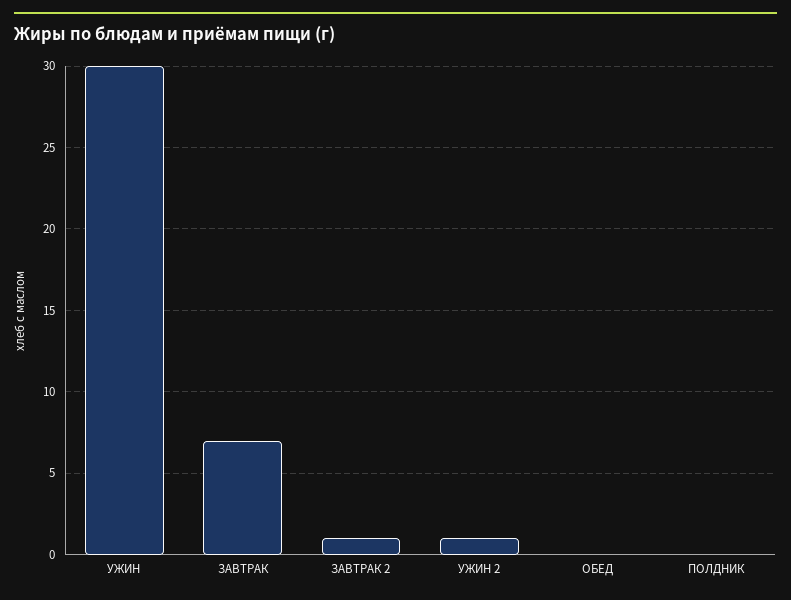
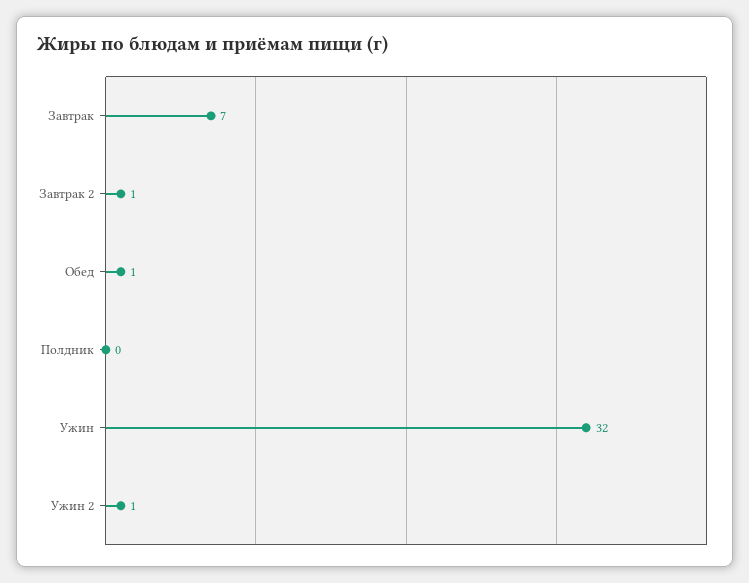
  {
-   "УЖИН": 30,
+   "УЖИН": 32,
    "ЗАВТРАК": 7,
    "ЗАВТРАК 2": 1,
    "УЖИН 2": 1,
-   "ОБЕД": 0,
+   "ОБЕД": 1,
    "ПОЛДНИК": 0
  }

